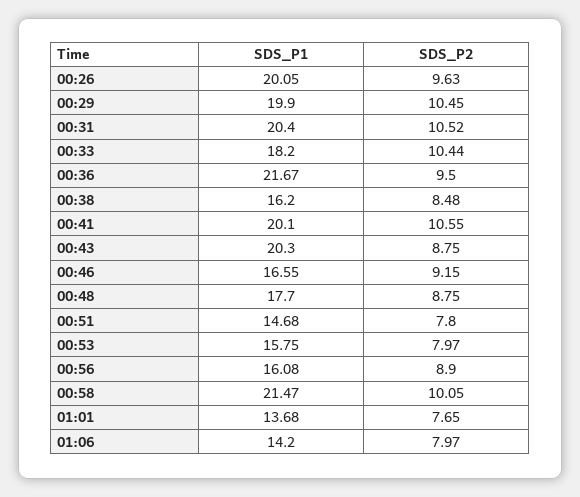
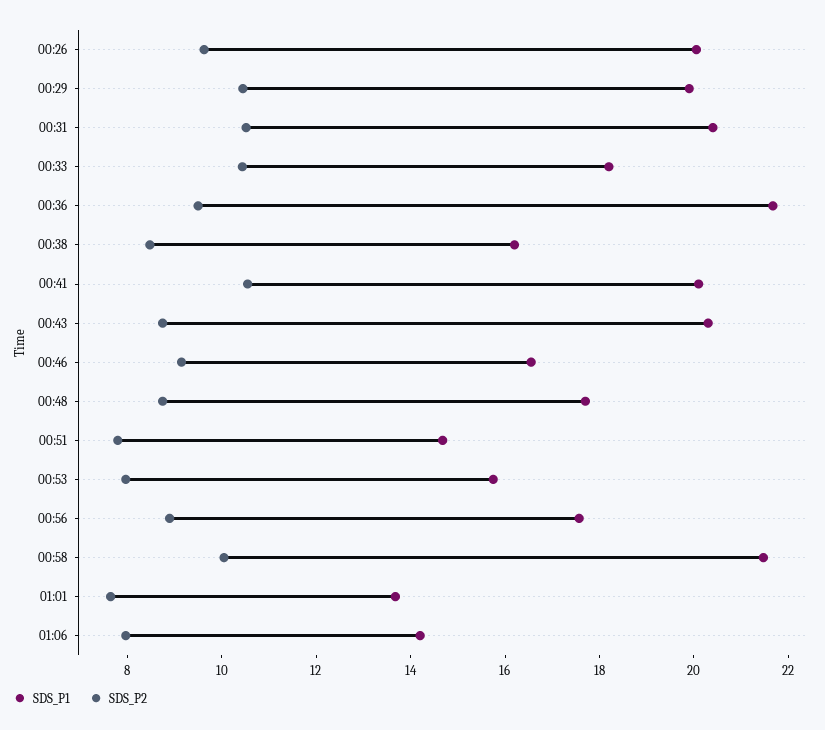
  {
    "SDS_P1": {
      "00:26": 20.05,
      "00:29": 19.9,
      "00:31": 20.4,
      "00:33": 18.2,
      "00:36": 21.67,
      "00:38": 16.2,
      "00:41": 20.1,
      "00:43": 20.3,
      "00:46": 16.55,
      "00:48": 17.7,
      "00:51": 14.68,
      "00:53": 15.75,
-     "00:56": 16.08,
+     "00:56": 17.5,
      "00:58": 21.47,
      "01:01": 13.68,
      "01:06": 14.2
    },
    "SDS_P2": {
      "00:26": 9.63,
      "00:29": 10.45,
      "00:31": 10.52,
      "00:33": 10.44,
      "00:36": 9.5,
      "00:38": 8.48,
      "00:41": 10.55,
      "00:43": 8.75,
      "00:46": 9.15,
      "00:48": 8.75,
      "00:51": 7.8,
      "00:53": 7.97,
      "00:56": 8.9,
      "00:58": 10.05,
      "01:01": 7.65,
      "01:06": 7.97
    }
  }

